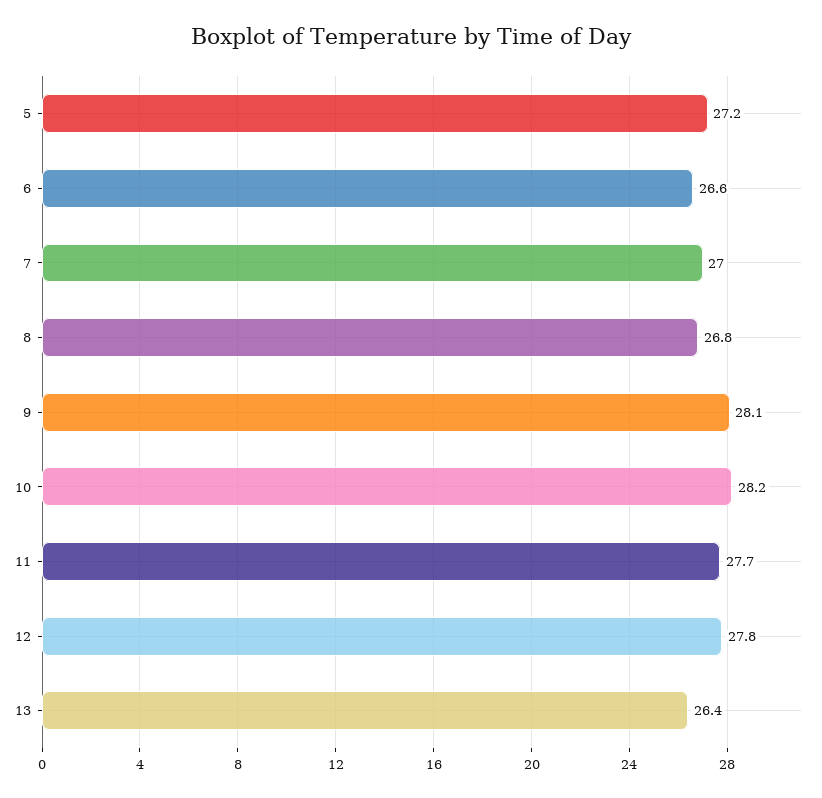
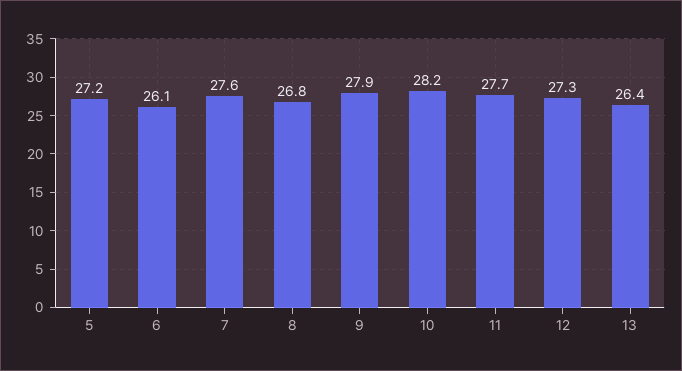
  {
    "5": 27.2,
-   "6": 26.6,
+   "6": 26.1,
-   "7": 27,
+   "7": 27.6,
    "8": 26.8,
-   "9": 28.1,
+   "9": 27.9,
    "10": 28.2,
    "11": 27.7,
-   "12": 27.8,
+   "12": 27.3,
    "13": 26.4
  }

